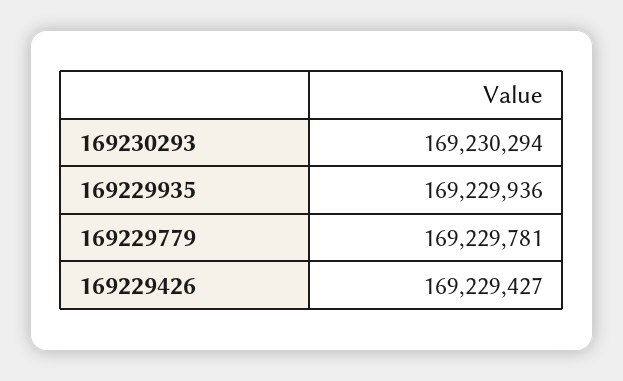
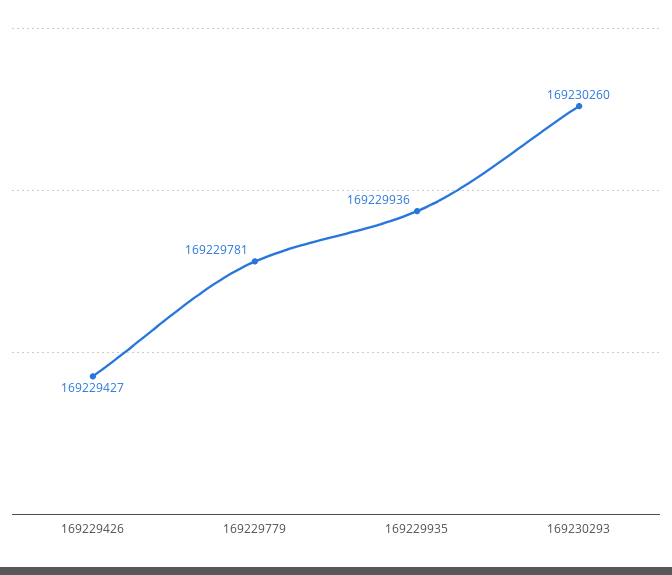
  {
-   "169230293": 169230294,
+   "169230293": 169230260,
    "169229935": 169229936,
    "169229779": 169229781,
    "169229426": 169229427
  }

